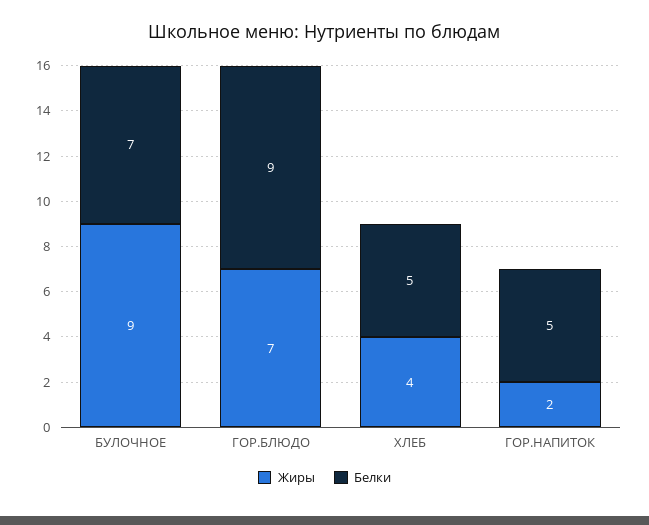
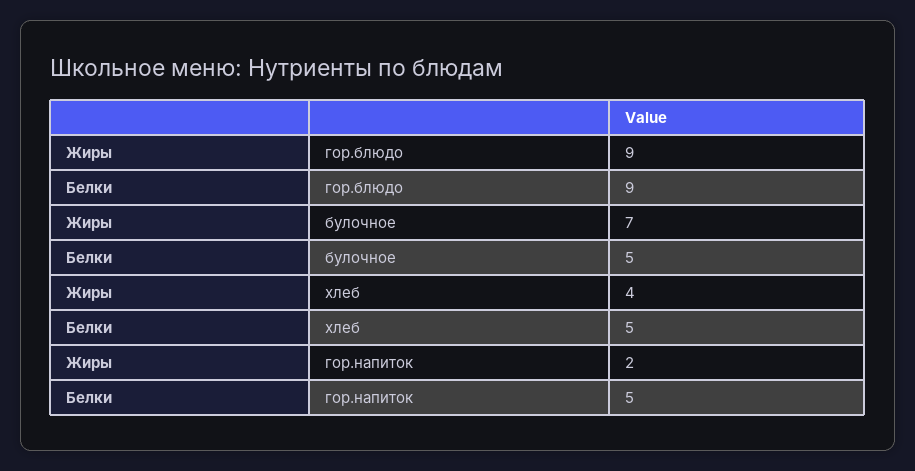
  {
    "Жиры": {
-     "БУЛОЧНОЕ": 9,
+     "БУЛОЧНОЕ": 7,
-     "ГОР.БЛЮДО": 7,
+     "ГОР.БЛЮДО": 9,
      "ХЛЕБ": 4,
      "ГОР.НАПИТОК": 2
    },
    "Белки": {
-     "БУЛОЧНОЕ": 7,
+     "БУЛОЧНОЕ": 5,
      "ГОР.БЛЮДО": 9,
      "ХЛЕБ": 5,
      "ГОР.НАПИТОК": 5
    }
  }

